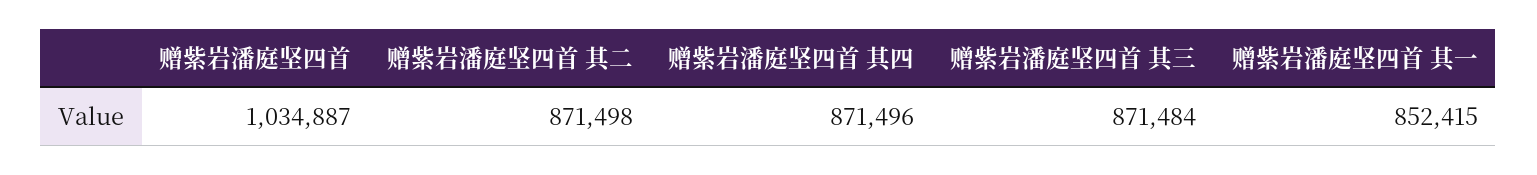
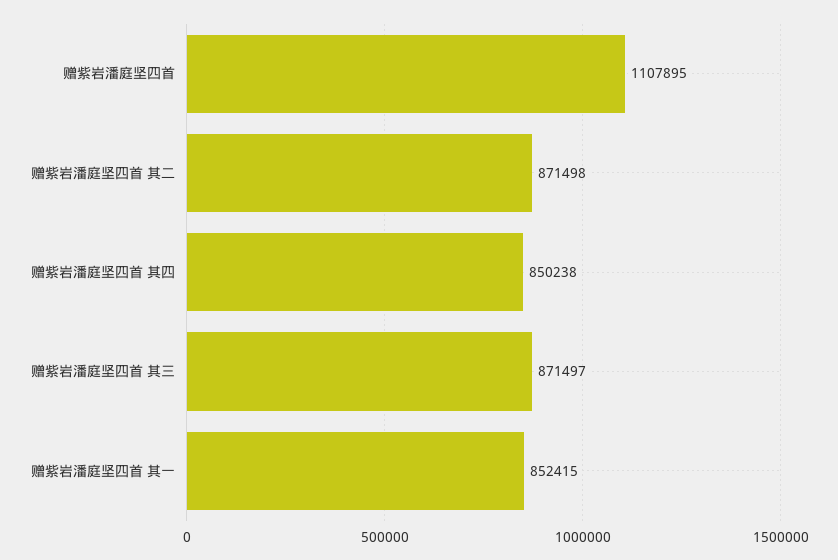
  {
-   "赠紫岩潘庭坚四首": 1034887,
+   "赠紫岩潘庭坚四首": 1107895,
    "赠紫岩潘庭坚四首 其二": 871498,
-   "赠紫岩潘庭坚四首 其四": 871496,
+   "赠紫岩潘庭坚四首 其四": 850238,
-   "赠紫岩潘庭坚四首 其三": 871484,
+   "赠紫岩潘庭坚四首 其三": 871497,
    "赠紫岩潘庭坚四首 其一": 852415
  }

